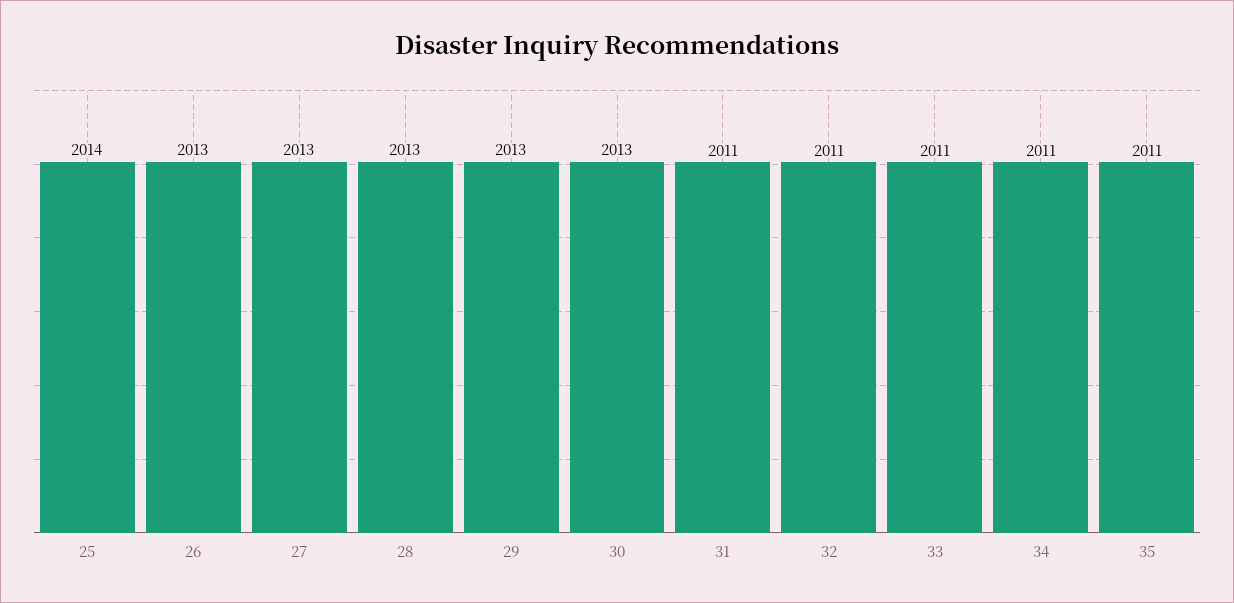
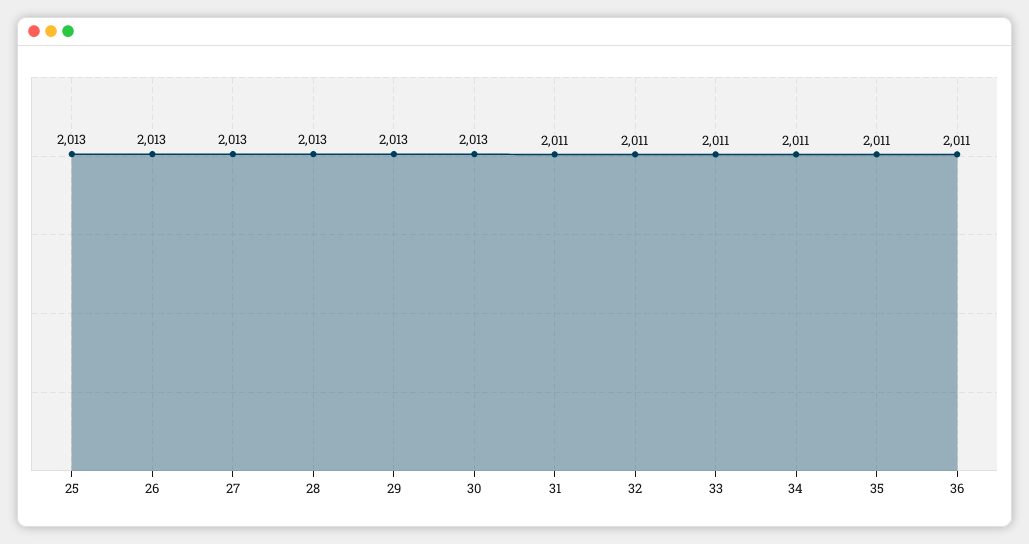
  {
-   "25": 2014,
+   "25": 2013,
    "26": 2013,
    "27": 2013,
    "28": 2013,
    "29": 2013,
    "30": 2013,
    "31": 2011,
    "32": 2011,
    "33": 2011,
    "34": 2011,
-   "35": 2011
+   "35": 2011,
+   "36": 2011
  }

